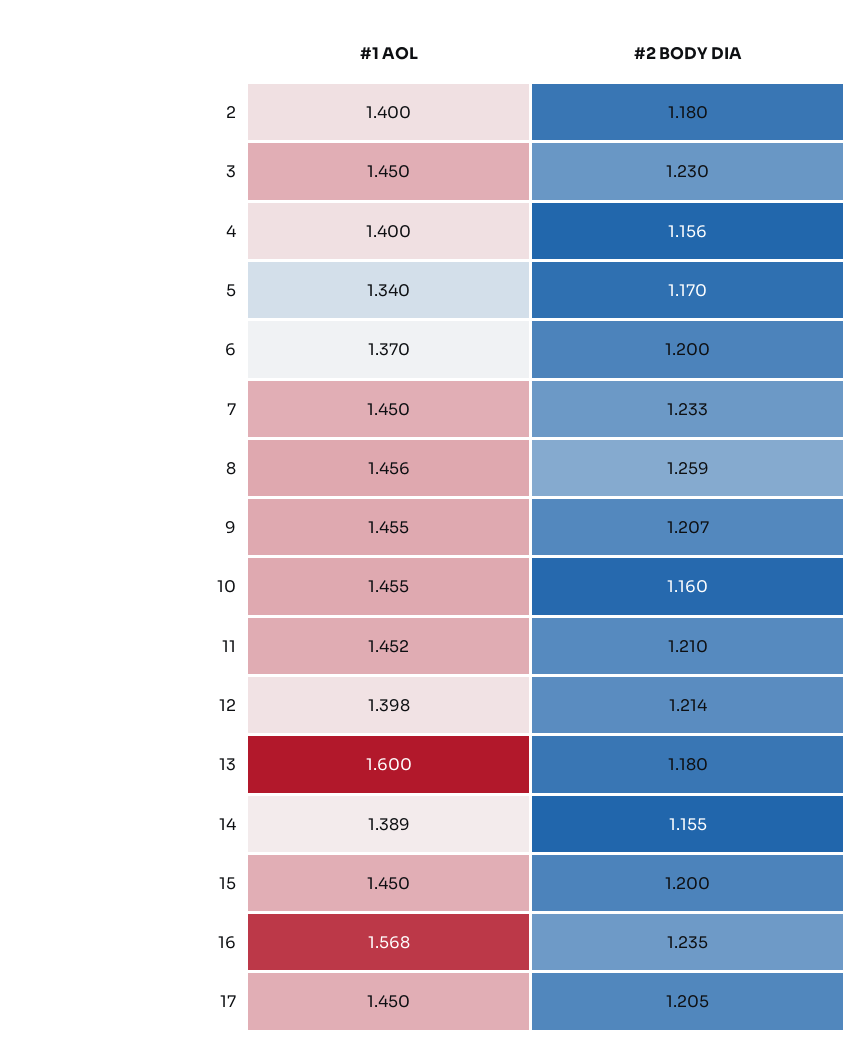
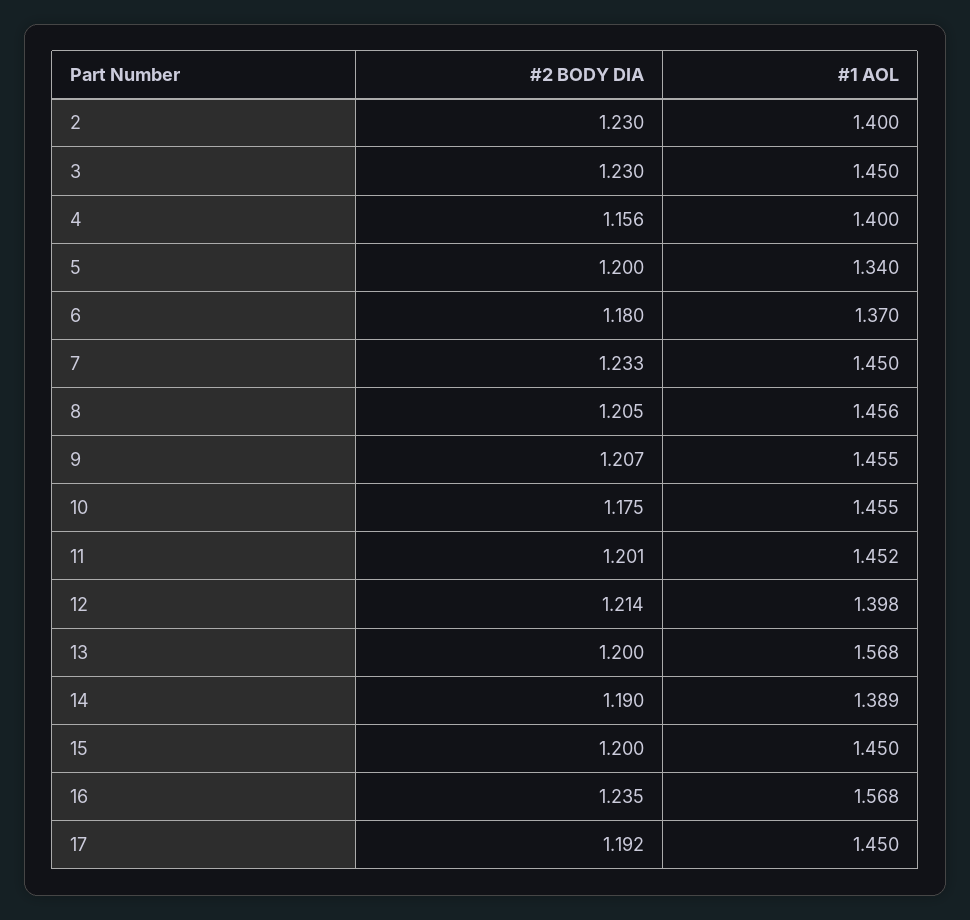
  {
    "#1 AOL": {
      "2": 1.4,
      "3": 1.45,
      "4": 1.4,
      "5": 1.34,
      "6": 1.37,
      "7": 1.45,
      "8": 1.456,
      "9": 1.455,
      "10": 1.455,
      "11": 1.452,
      "12": 1.398,
-     "13": 1.6,
+     "13": 1.568,
      "14": 1.389,
      "15": 1.45,
      "16": 1.568,
      "17": 1.45
    },
    "#2 BODY DIA": {
-     "2": 1.18,
+     "2": 1.23,
      "3": 1.23,
      "4": 1.156,
-     "5": 1.17,
+     "5": 1.2,
-     "6": 1.2,
+     "6": 1.18,
      "7": 1.233,
-     "8": 1.259,
+     "8": 1.205,
      "9": 1.207,
-     "10": 1.16,
+     "10": 1.175,
-     "11": 1.21,
+     "11": 1.201,
      "12": 1.214,
-     "13": 1.18,
+     "13": 1.2,
-     "14": 1.155,
+     "14": 1.19,
      "15": 1.2,
      "16": 1.235,
-     "17": 1.205
+     "17": 1.192
    }
  }

